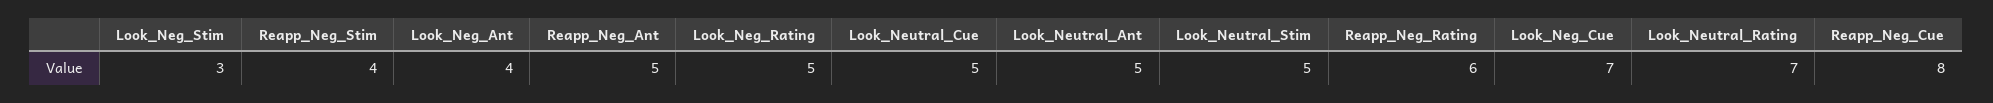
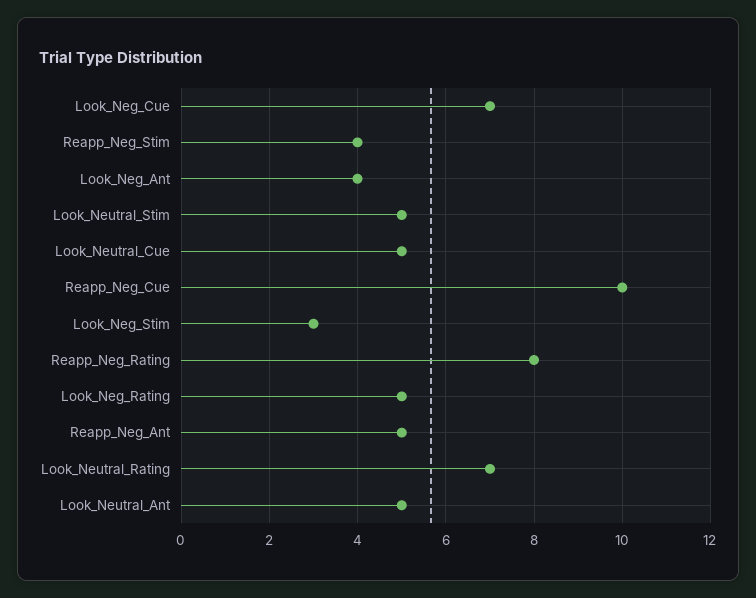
  {
    "Look_Neg_Stim": 3,
    "Reapp_Neg_Stim": 4,
    "Look_Neg_Ant": 4,
    "Reapp_Neg_Ant": 5,
    "Look_Neg_Rating": 5,
    "Look_Neutral_Cue": 5,
    "Look_Neutral_Ant": 5,
    "Look_Neutral_Stim": 5,
-   "Reapp_Neg_Rating": 6,
+   "Reapp_Neg_Rating": 8,
    "Look_Neg_Cue": 7,
    "Look_Neutral_Rating": 7,
-   "Reapp_Neg_Cue": 8
+   "Reapp_Neg_Cue": 10
  }

